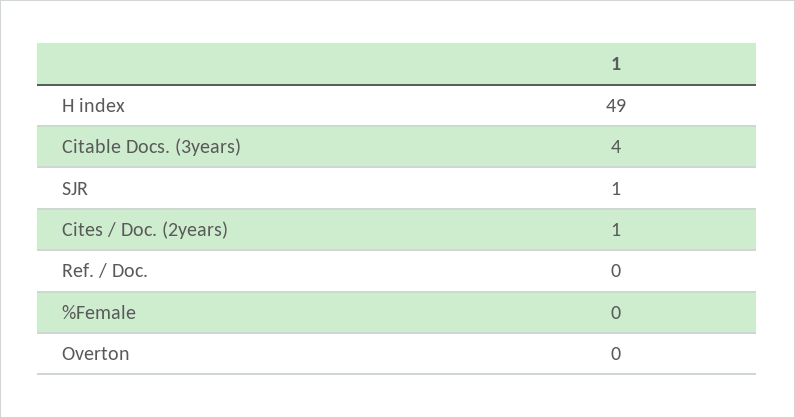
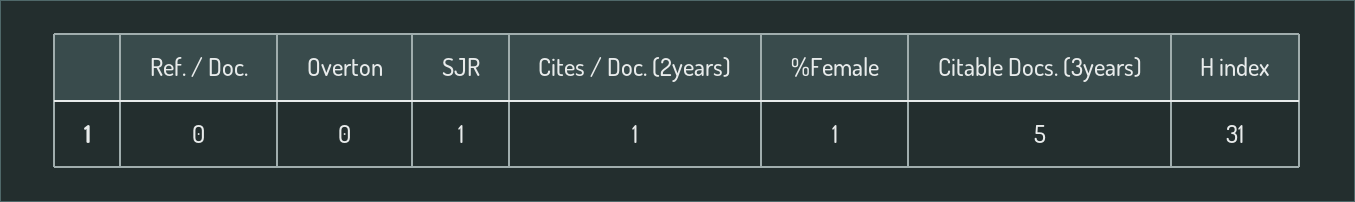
  {
-   "H index": 49,
+   "H index": 31,
-   "Citable Docs. (3years)": 4,
+   "Citable Docs. (3years)": 5,
    "SJR": 1,
    "Cites / Doc. (2years)": 1,
    "Ref. / Doc.": 0,
-   "%Female": 0,
+   "%Female": 1,
    "Overton": 0
  }

